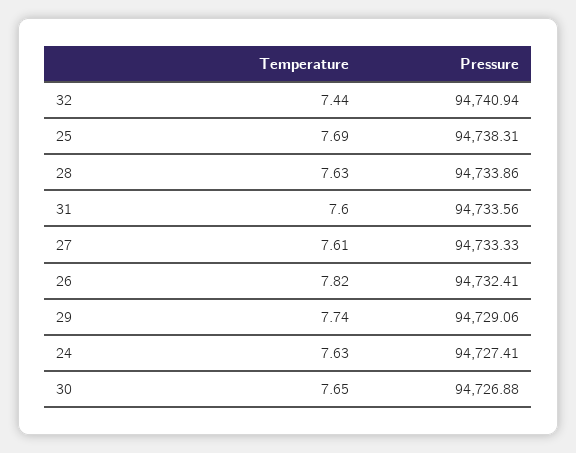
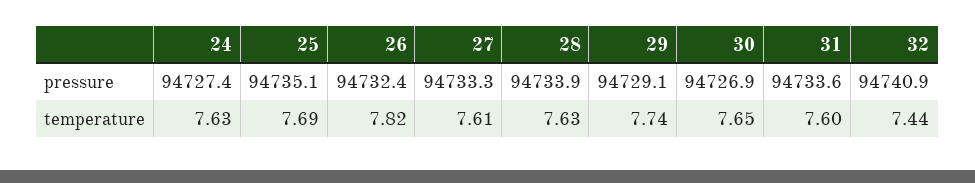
  {
    "Temperature": {
      "32": 7.44,
      "25": 7.69,
      "28": 7.63,
      "31": 7.6,
      "27": 7.61,
      "26": 7.82,
      "29": 7.74,
      "24": 7.63,
      "30": 7.65
    },
    "Pressure": {
      "32": 94740.94,
-     "25": 94738.31,
+     "25": 94735.1,
      "28": 94733.86,
      "31": 94733.56,
      "27": 94733.33,
      "26": 94732.41,
      "29": 94729.06,
      "24": 94727.41,
      "30": 94726.88
    }
  }

